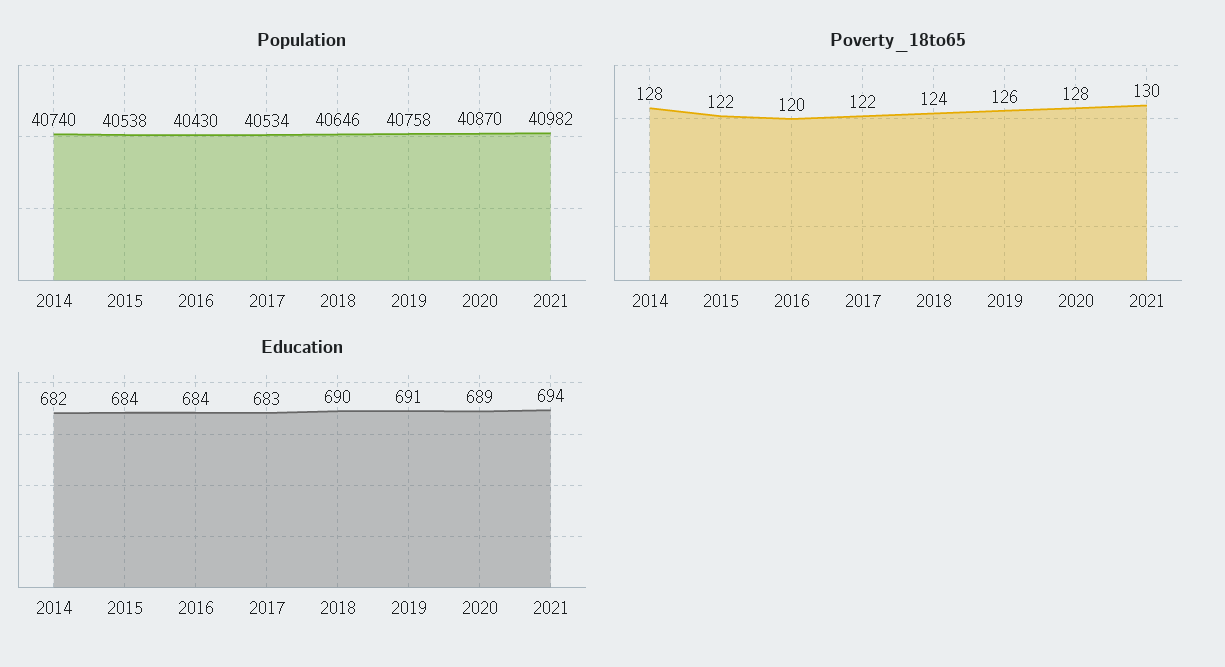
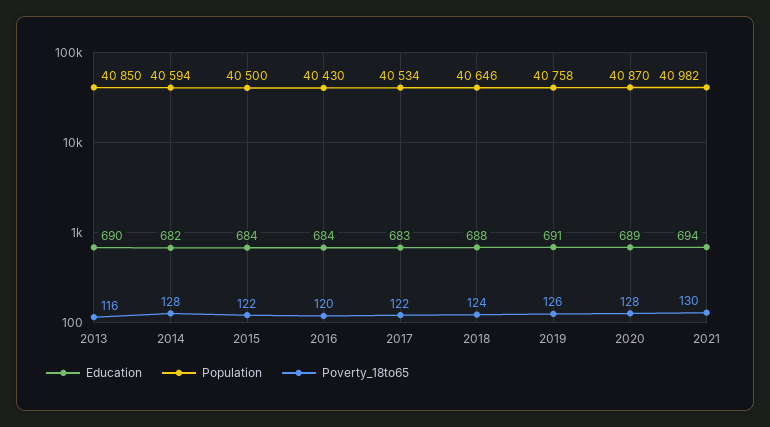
  {
    "Population": {
-     "2014": 40740,
+     "2014": 40594,
-     "2015": 40538,
+     "2015": 40500,
      "2016": 40430,
      "2017": 40534,
      "2018": 40646,
      "2019": 40758,
      "2020": 40870,
-     "2021": 40982
+     "2021": 40982,
+     "2013": 40850
    },
    "Poverty_18to65": {
      "2014": 128,
      "2015": 122,
      "2016": 120,
      "2017": 122,
      "2018": 124,
      "2019": 126,
      "2020": 128,
-     "2021": 130
+     "2021": 130,
+     "2013": 116
    },
    "Education": {
      "2014": 682,
      "2015": 684,
      "2016": 684,
      "2017": 683,
-     "2018": 690,
+     "2018": 688,
      "2019": 691,
      "2020": 689,
-     "2021": 694
+     "2021": 694,
+     "2013": 690
    }
  }

